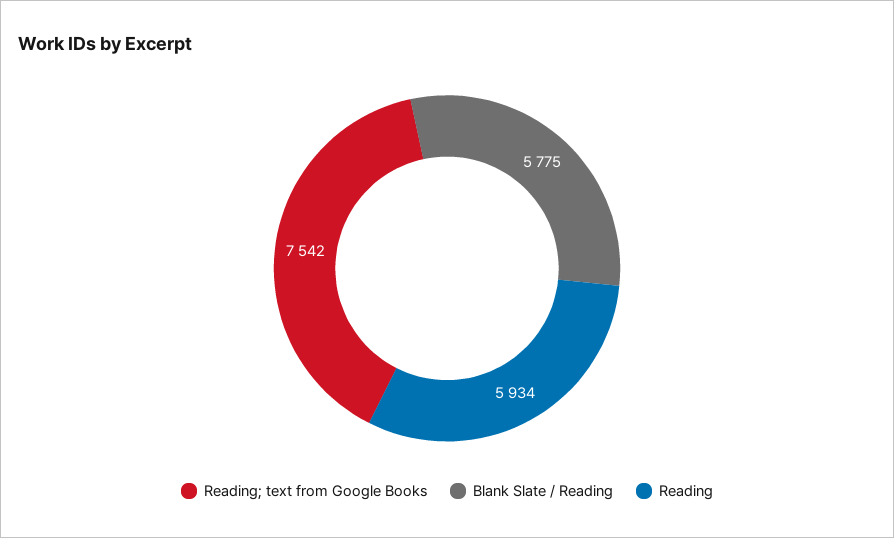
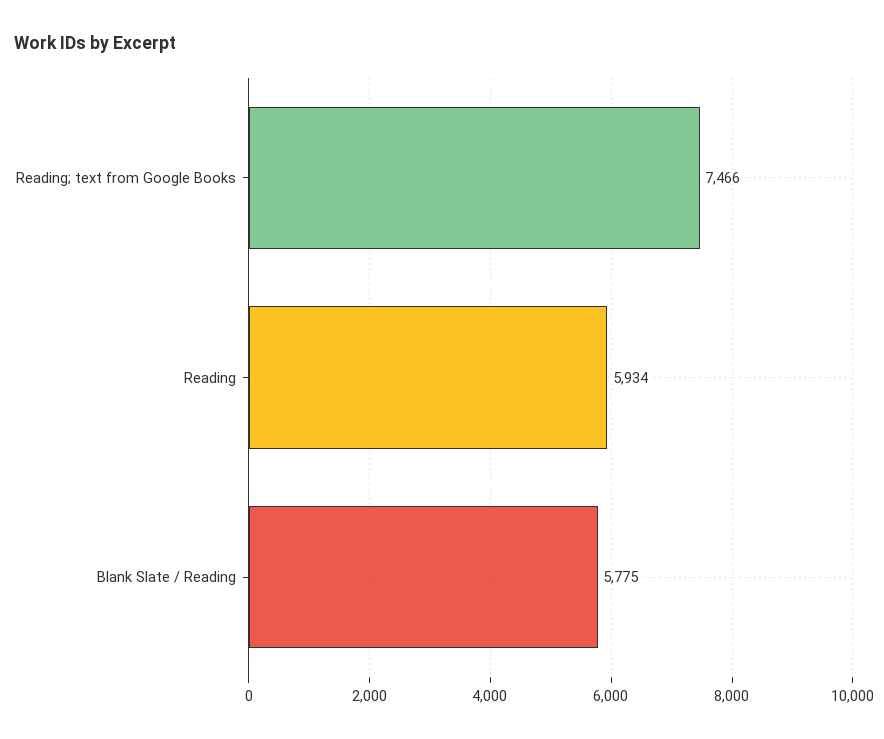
  {
-   "Reading; text from Google Books": 7542,
+   "Reading; text from Google Books": 7466,
    "Blank Slate / Reading": 5775,
    "Reading": 5934
  }

